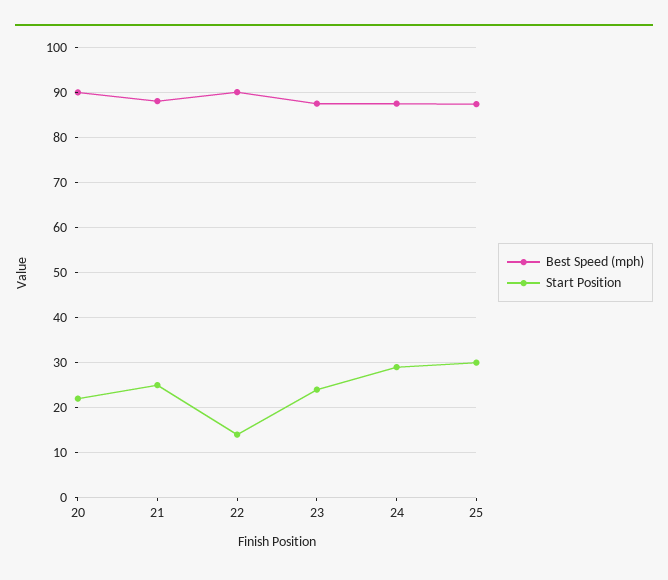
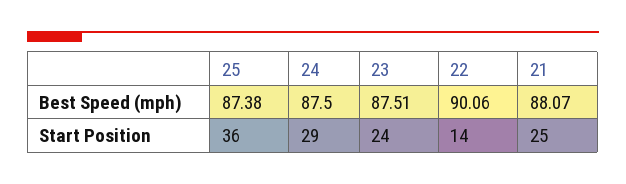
  {
    "Best Speed (mph)": {
-     "20": 90,
      "21": 88.07,
      "22": 90.06,
      "23": 87.51,
      "24": 87.5,
      "25": 87.38
    },
    "Start Position": {
-     "20": 22,
      "21": 25,
      "22": 14,
      "23": 24,
      "24": 29,
-     "25": 30
+     "25": 36
    }
  }

